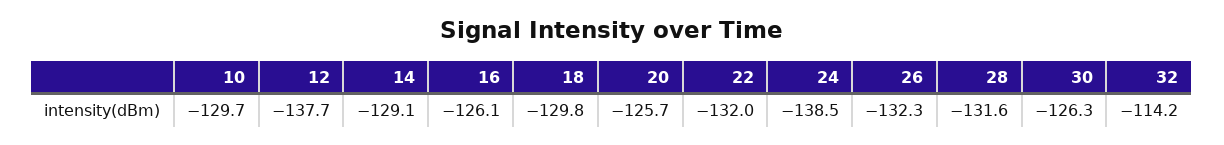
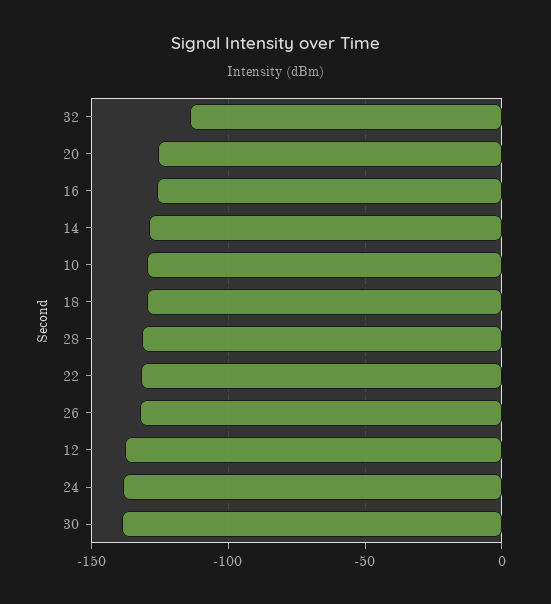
  {
    "10": -129.7,
    "12": -137.7,
    "14": -129.1,
    "16": -126.1,
    "18": -129.8,
    "20": -125.7,
    "22": -132,
    "24": -138.5,
    "26": -132.3,
    "28": -131.6,
-   "30": -126.3,
+   "30": -140,
    "32": -114.2
  }

